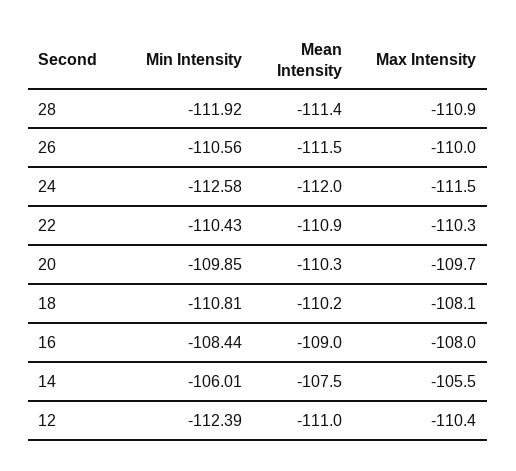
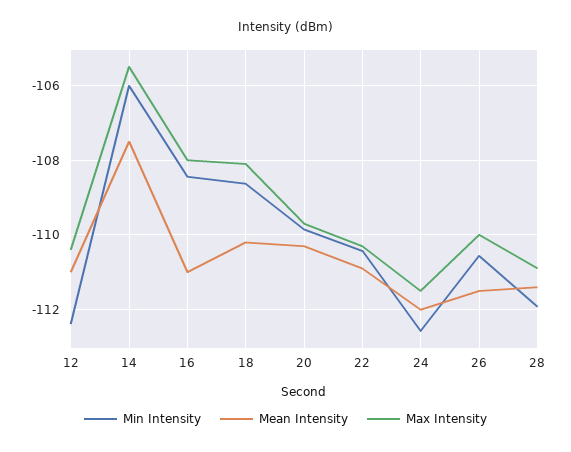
  {
    "Min Intensity": {
      "28": -111.92,
      "26": -110.56,
      "24": -112.58,
      "22": -110.43,
      "20": -109.85,
-     "18": -110.81,
+     "18": -108.6,
      "16": -108.44,
      "14": -106.01,
      "12": -112.39
    },
    "Mean Intensity": {
      "28": -111.4,
      "26": -111.5,
      "24": -112,
      "22": -110.9,
      "20": -110.3,
      "18": -110.2,
-     "16": -109,
+     "16": -111,
      "14": -107.5,
      "12": -111
    },
    "Max Intensity": {
      "28": -110.9,
      "26": -110,
      "24": -111.5,
      "22": -110.3,
      "20": -109.7,
      "18": -108.1,
      "16": -108,
      "14": -105.5,
      "12": -110.4
    }
  }

